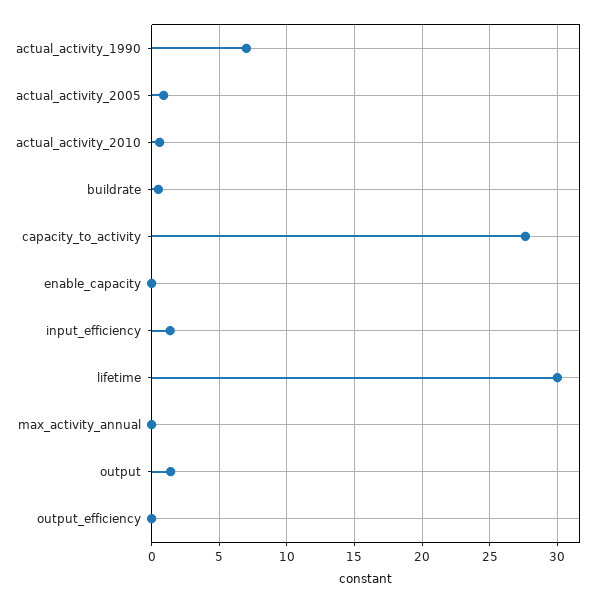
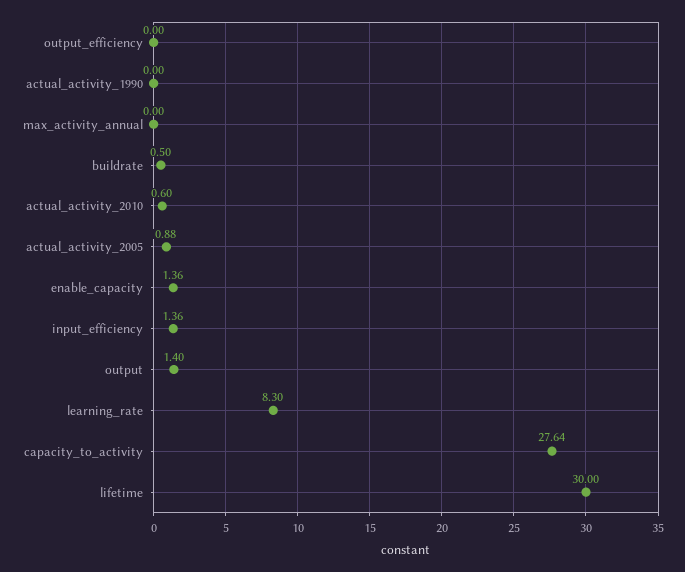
  {
-   "actual_activity_1990": 7,
+   "actual_activity_1990": 0,
    "actual_activity_2005": 0.88,
    "actual_activity_2010": 0.6,
    "buildrate": 0.5,
    "capacity_to_activity": 27.64,
-   "enable_capacity": 0,
+   "enable_capacity": 1.36,
    "input_efficiency": 1.36,
    "lifetime": 30,
    "max_activity_annual": 0,
    "output": 1.4,
-   "output_efficiency": 0
+   "output_efficiency": 0,
+   "learning_rate": 8.3
  }

